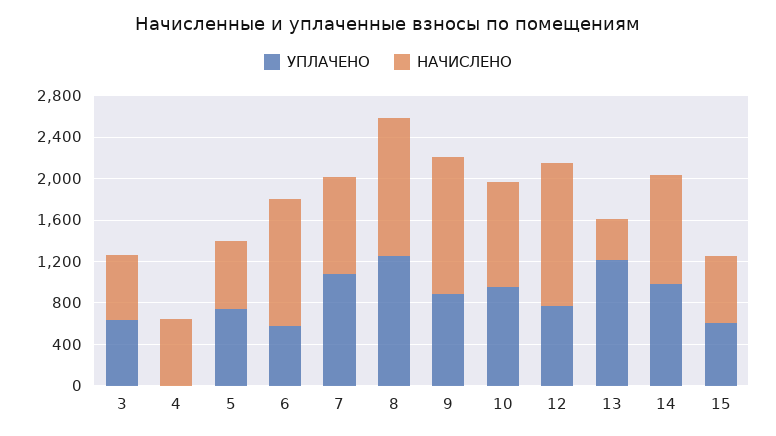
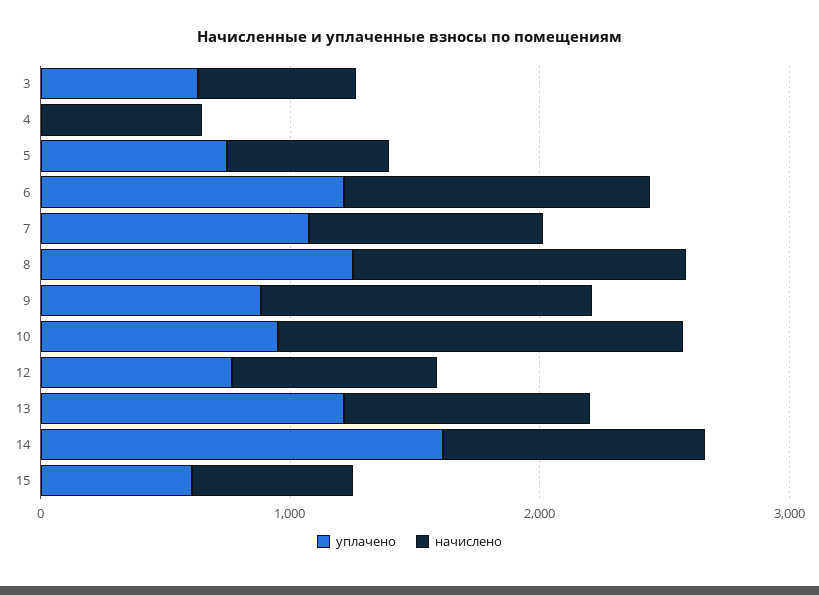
  {
    "УПЛАЧЕНО": {
      "3": 600,
      "4": 0,
      "5": 700,
-     "6": 600,
+     "6": 1200,
      "7": 1100,
      "8": 1300,
      "9": 900,
      "10": 1000,
      "12": 800,
      "13": 1200,
-     "14": 1000,
+     "14": 1600,
      "15": 600
    },
    "НАЧИСЛЕНО": {
      "3": 600,
      "4": 600,
      "5": 600,
      "6": 1200,
      "7": 900,
      "8": 1300,
      "9": 1300,
-     "10": 1000,
+     "10": 1600,
-     "12": 1400,
+     "12": 800,
-     "13": 400,
+     "13": 1000,
      "14": 1000,
      "15": 600
    }
  }

